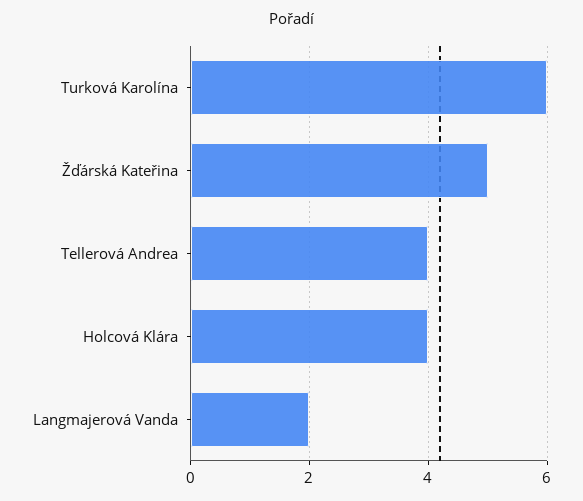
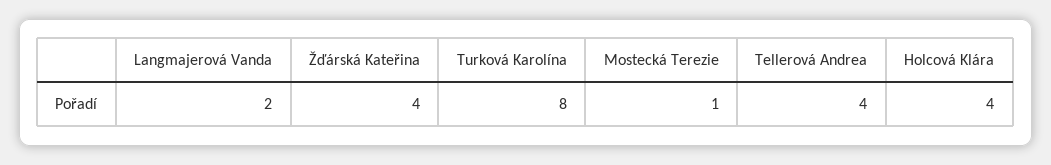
  {
-   "Turková Karolína": 6,
+   "Turková Karolína": 8,
-   "Žďárská Kateřina": 5,
+   "Žďárská Kateřina": 4,
    "Tellerová Andrea": 4,
    "Holcová Klára": 4,
-   "Langmajerová Vanda": 2
+   "Langmajerová Vanda": 2,
+   "Mostecká Terezie": 1
  }

